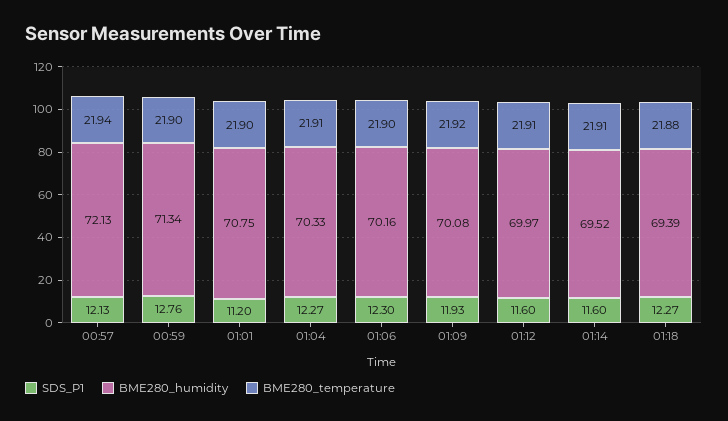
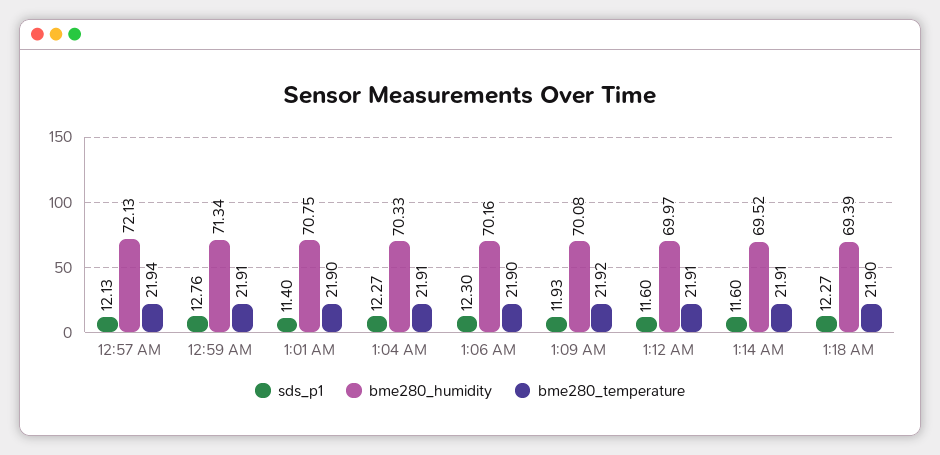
  {
    "SDS_P1": {
      "00:57": 12.13,
      "00:59": 12.76,
-     "01:01": 11.2,
+     "01:01": 11.4,
      "01:04": 12.27,
      "01:06": 12.3,
      "01:09": 11.93,
      "01:12": 11.6,
      "01:14": 11.6,
      "01:18": 12.27
    },
    "BME280_humidity": {
      "00:57": 72.13,
      "00:59": 71.34,
      "01:01": 70.75,
      "01:04": 70.33,
      "01:06": 70.16,
      "01:09": 70.08,
      "01:12": 69.97,
      "01:14": 69.52,
      "01:18": 69.39
    },
    "BME280_temperature": {
      "00:57": 21.94,
-     "00:59": 21.9,
+     "00:59": 21.91,
      "01:01": 21.9,
      "01:04": 21.91,
      "01:06": 21.9,
      "01:09": 21.92,
      "01:12": 21.91,
      "01:14": 21.91,
-     "01:18": 21.88
+     "01:18": 21.9
    }
  }

